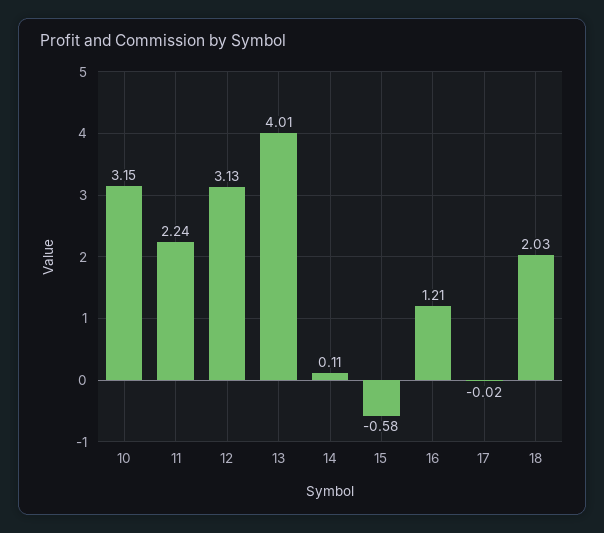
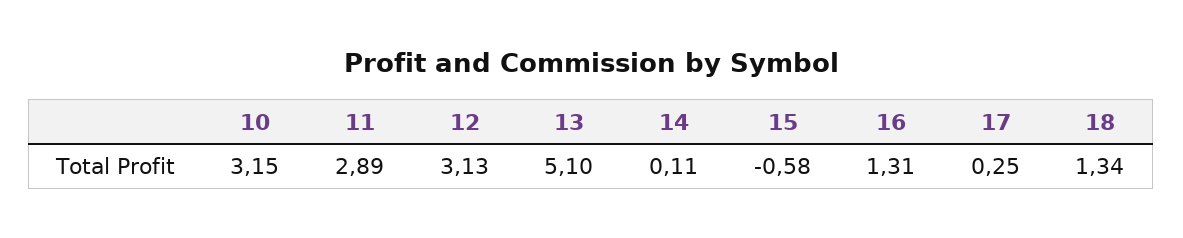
  {
    "10": 3.15,
-   "11": 2.24,
+   "11": 2.89,
    "12": 3.13,
-   "13": 4.01,
+   "13": 5.1,
    "14": 0.11,
    "15": -0.58,
-   "16": 1.21,
+   "16": 1.31,
-   "17": -0.02,
+   "17": 0.25,
-   "18": 2.03
+   "18": 1.34
  }

